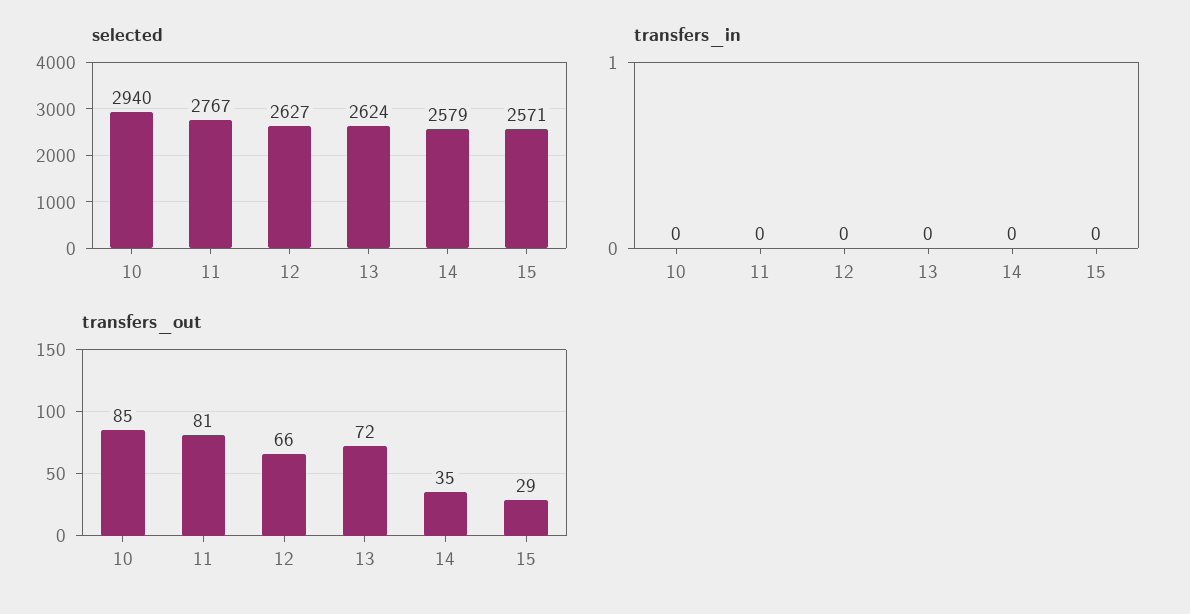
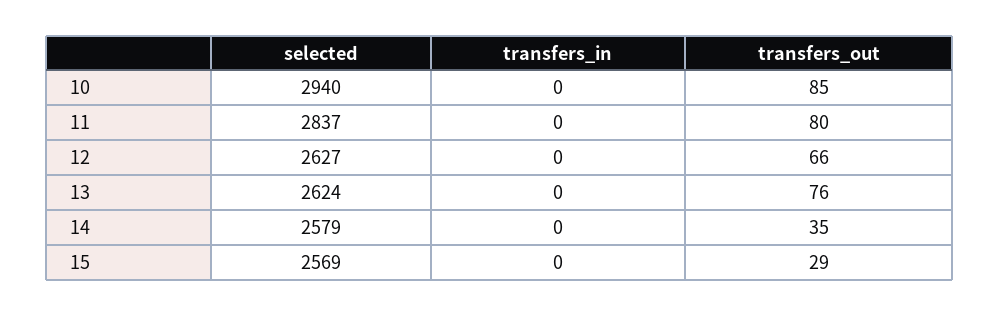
  {
    "selected": {
      "10": 2940,
-     "11": 2767,
+     "11": 2837,
      "12": 2627,
      "13": 2624,
      "14": 2579,
-     "15": 2571
+     "15": 2569
    },
    "transfers_in": {
      "10": 0,
      "11": 0,
      "12": 0,
      "13": 0,
      "14": 0,
      "15": 0
    },
    "transfers_out": {
      "10": 85,
-     "11": 81,
+     "11": 80,
      "12": 66,
-     "13": 72,
+     "13": 76,
      "14": 35,
      "15": 29
    }
  }

